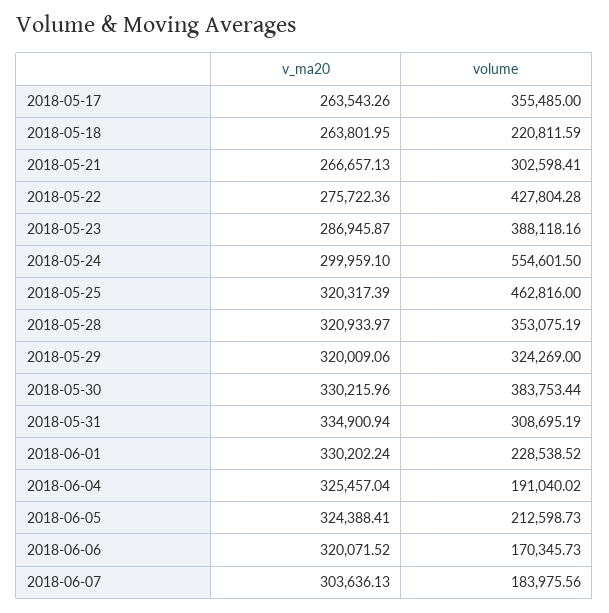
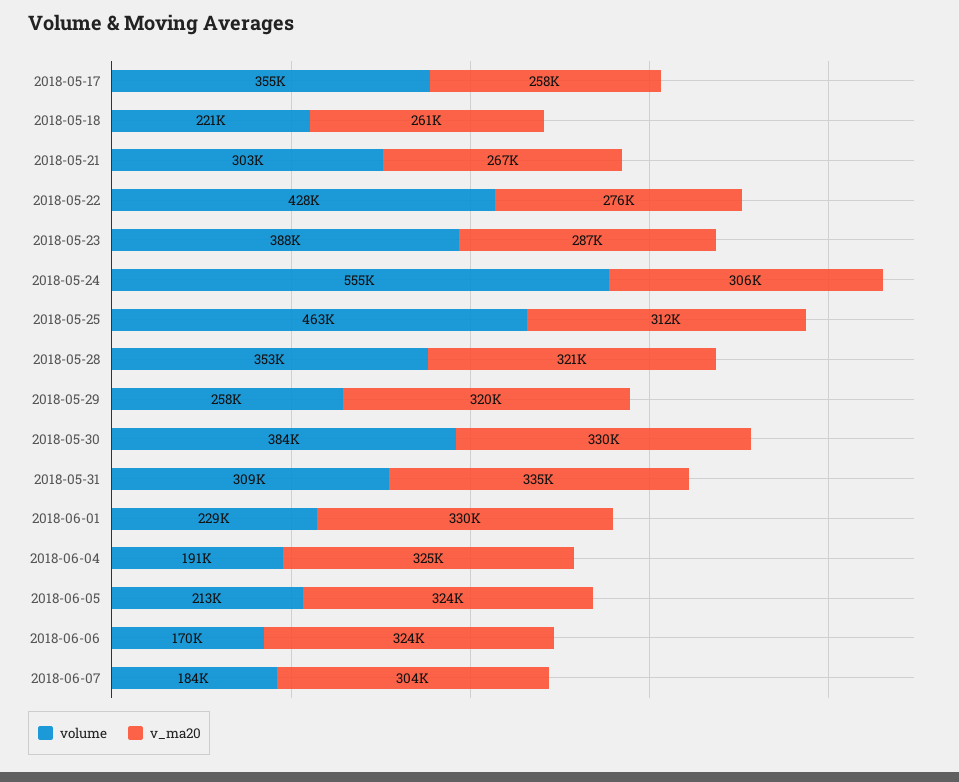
  {
    "v_ma20": {
-     "2018-05-17": 263543.26,
+     "2018-05-17": 258000,
-     "2018-05-18": 263801.95,
+     "2018-05-18": 261000,
      "2018-05-21": 266657.13,
      "2018-05-22": 275722.36,
      "2018-05-23": 286945.87,
-     "2018-05-24": 299959.1,
+     "2018-05-24": 306000,
-     "2018-05-25": 320317.39,
+     "2018-05-25": 312000,
      "2018-05-28": 320933.97,
      "2018-05-29": 320009.06,
      "2018-05-30": 330215.96,
      "2018-05-31": 334900.94,
      "2018-06-01": 330202.24,
      "2018-06-04": 325457.04,
      "2018-06-05": 324388.41,
-     "2018-06-06": 320071.52,
+     "2018-06-06": 324000,
      "2018-06-07": 303636.13
    },
    "volume": {
      "2018-05-17": 355485,
      "2018-05-18": 220811.59,
      "2018-05-21": 302598.41,
      "2018-05-22": 427804.28,
      "2018-05-23": 388118.16,
      "2018-05-24": 554601.5,
      "2018-05-25": 462816,
      "2018-05-28": 353075.19,
-     "2018-05-29": 324269,
+     "2018-05-29": 258000,
      "2018-05-30": 383753.44,
      "2018-05-31": 308695.19,
      "2018-06-01": 228538.52,
      "2018-06-04": 191040.02,
      "2018-06-05": 212598.73,
      "2018-06-06": 170345.73,
      "2018-06-07": 183975.56
    }
  }

